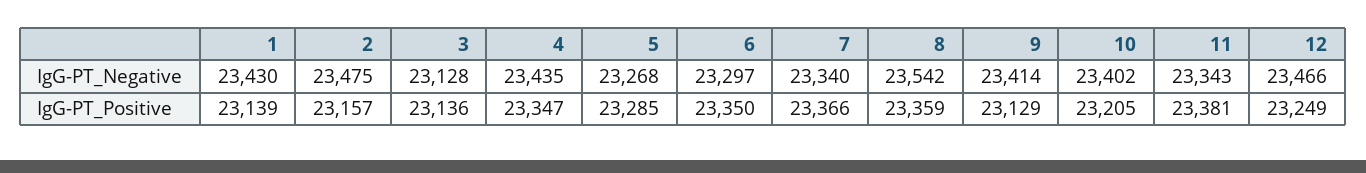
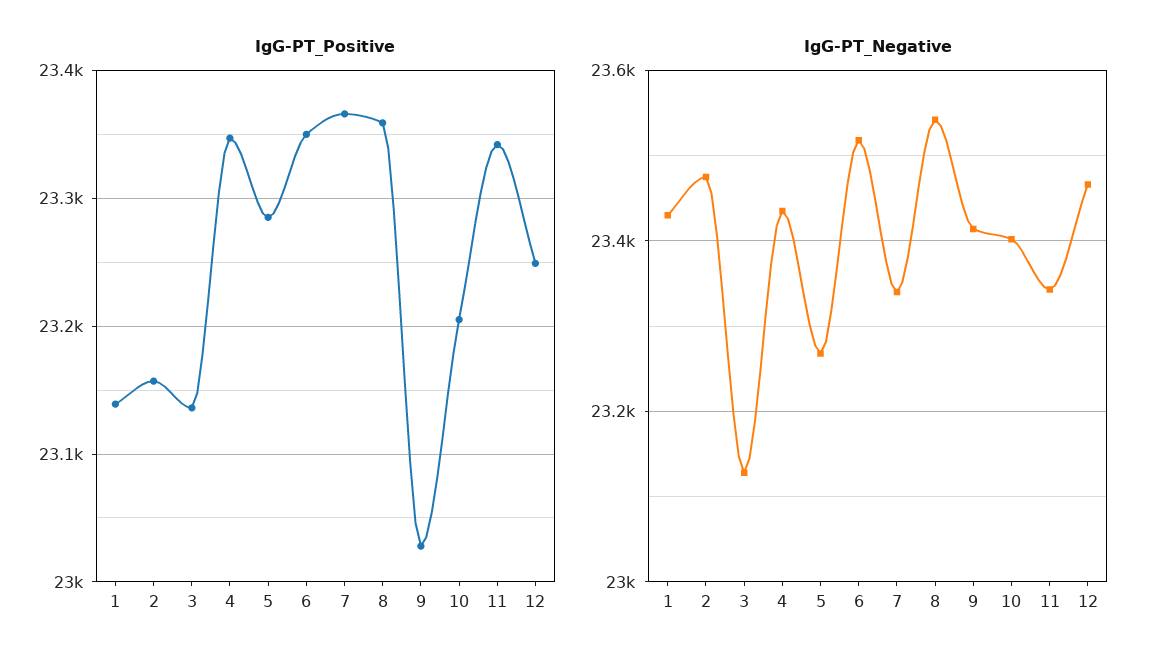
  {
    "IgG-PT_Negative": {
      "1": 23430,
      "2": 23475,
      "3": 23128,
      "4": 23435,
      "5": 23268,
-     "6": 23297,
+     "6": 23520,
      "7": 23340,
      "8": 23542,
      "9": 23414,
      "10": 23402,
      "11": 23343,
      "12": 23466
    },
    "IgG-PT_Positive": {
      "1": 23139,
      "2": 23157,
      "3": 23136,
      "4": 23347,
      "5": 23285,
      "6": 23350,
      "7": 23366,
      "8": 23359,
-     "9": 23129,
+     "9": 23030,
      "10": 23205,
-     "11": 23381,
+     "11": 23340,
      "12": 23249
    }
  }

